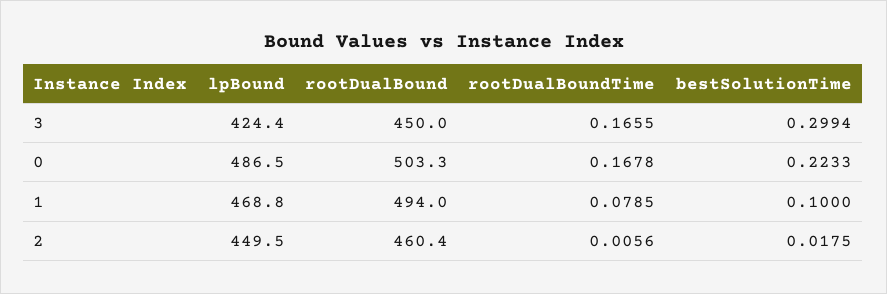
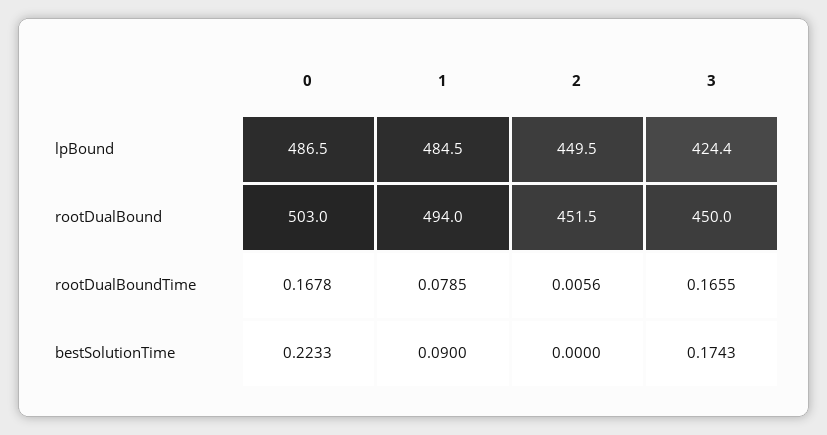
  {
    "lpBound": {
      "3": 424.4,
      "0": 486.5,
-     "1": 468.8,
+     "1": 484.5,
      "2": 449.5
    },
    "rootDualBound": {
      "3": 450,
-     "0": 503.3,
+     "0": 503,
      "1": 494,
-     "2": 460.4
+     "2": 451.5
    },
    "rootDualBoundTime": {
      "3": 0.1655,
      "0": 0.1678,
      "1": 0.0785,
      "2": 0.0056
    },
    "bestSolutionTime": {
-     "3": 0.2994,
+     "3": 0.1743,
      "0": 0.2233,
-     "1": 0.1,
+     "1": 0.09,
-     "2": 0.0175
+     "2": 0
    }
  }

